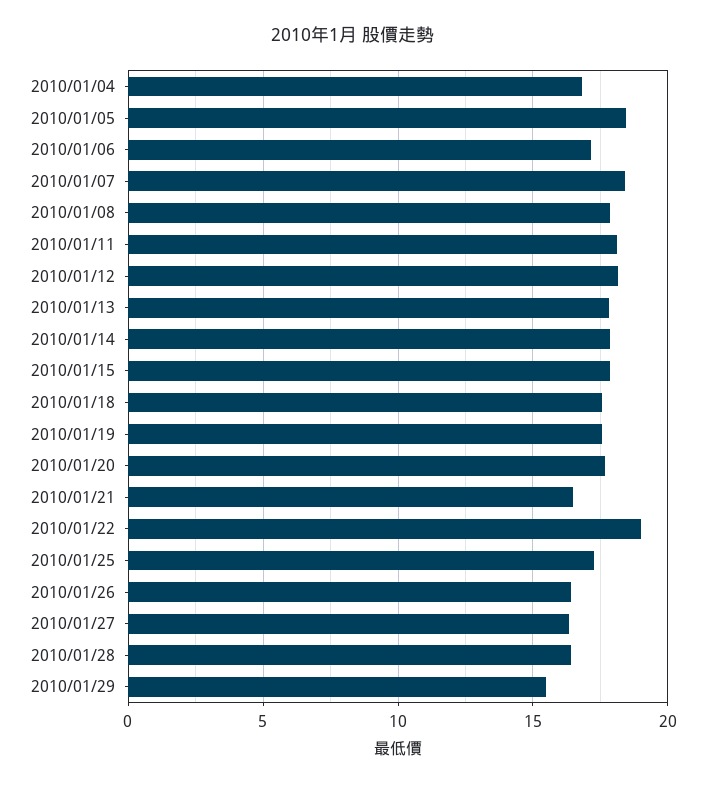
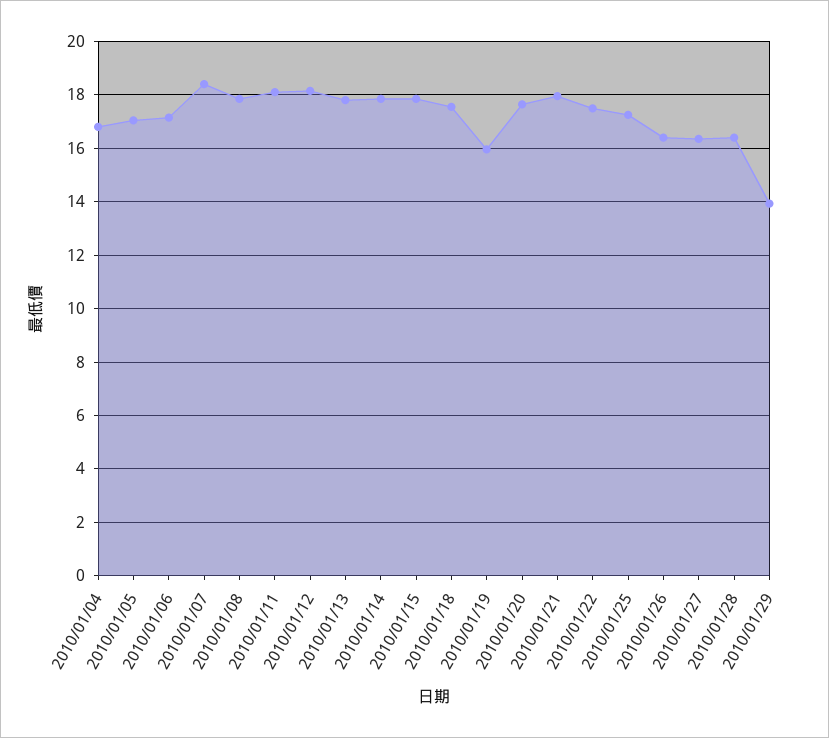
  {
    "2010/01/04": 16.75,
-   "2010/01/05": 18.5,
+   "2010/01/05": 17,
    "2010/01/06": 17.25,
    "2010/01/07": 18.5,
    "2010/01/08": 17.75,
    "2010/01/11": 18,
    "2010/01/12": 18.25,
    "2010/01/13": 17.75,
    "2010/01/14": 17.75,
    "2010/01/15": 17.75,
    "2010/01/18": 17.5,
-   "2010/01/19": 17.5,
+   "2010/01/19": 16,
    "2010/01/20": 17.75,
-   "2010/01/21": 16.5,
+   "2010/01/21": 18,
-   "2010/01/22": 19,
+   "2010/01/22": 17.5,
    "2010/01/25": 17.25,
    "2010/01/26": 16.5,
    "2010/01/27": 16.25,
    "2010/01/28": 16.5,
-   "2010/01/29": 15.5
+   "2010/01/29": 14
  }

